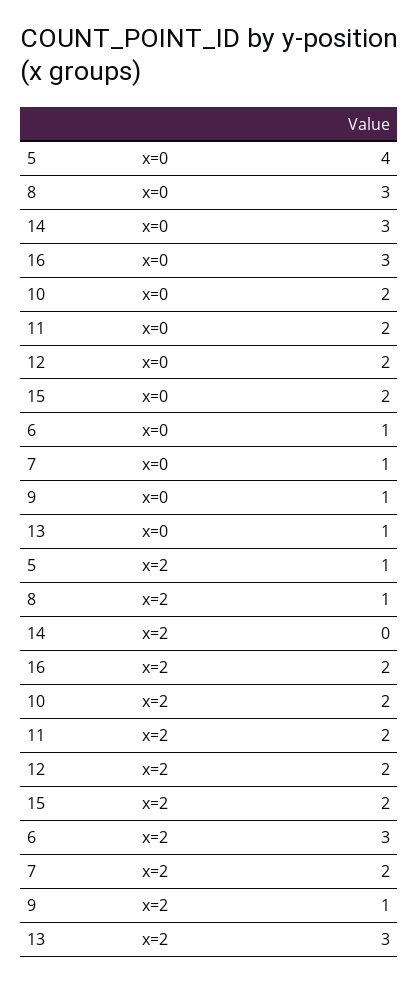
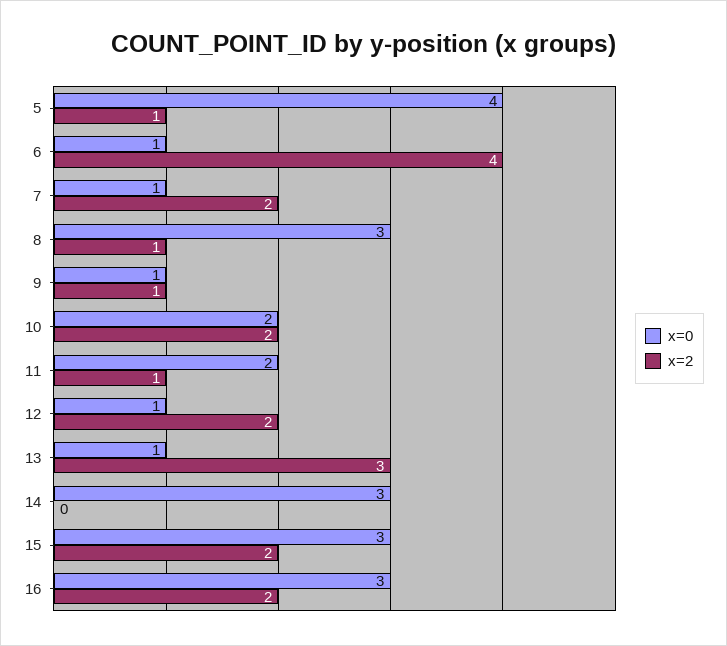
  {
    "x=0": {
      "5": 4,
      "8": 3,
      "14": 3,
      "16": 3,
      "10": 2,
      "11": 2,
-     "12": 2,
+     "12": 1,
-     "15": 2,
+     "15": 3,
      "6": 1,
      "7": 1,
      "9": 1,
      "13": 1
    },
    "x=2": {
      "5": 1,
      "8": 1,
      "14": 0,
      "16": 2,
      "10": 2,
-     "11": 2,
+     "11": 1,
      "12": 2,
      "15": 2,
-     "6": 3,
+     "6": 4,
      "7": 2,
      "9": 1,
      "13": 3
    }
  }

